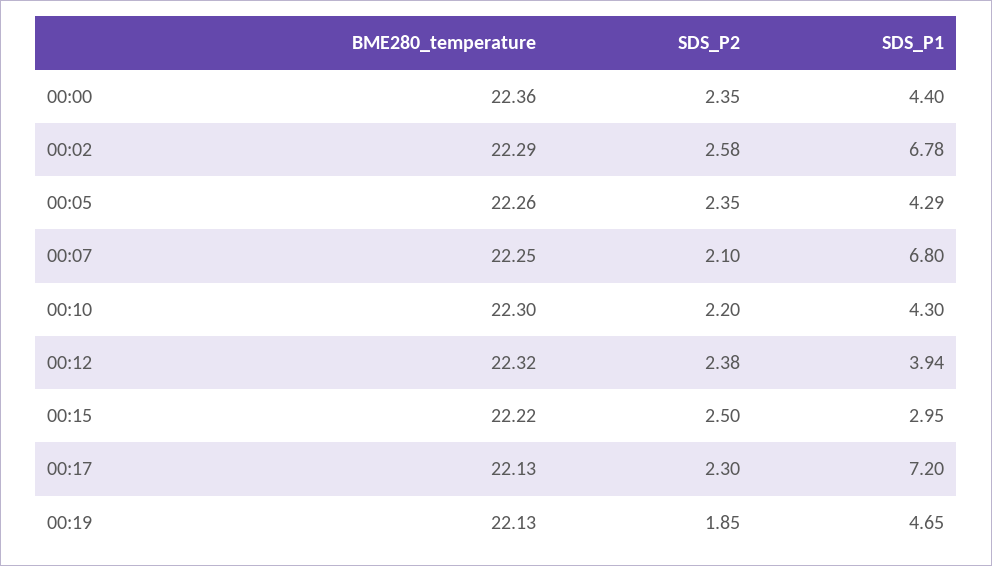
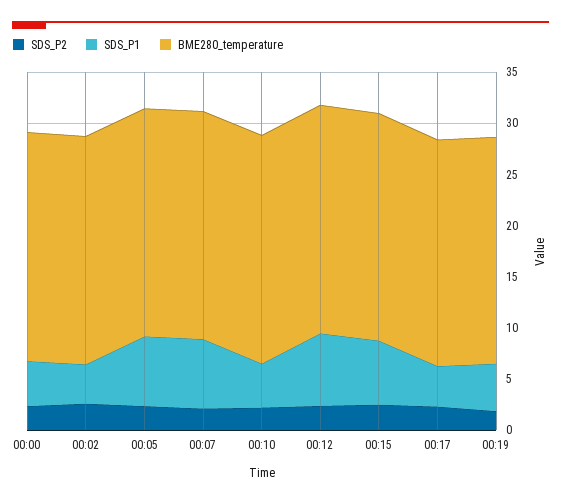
  {
    "BME280_temperature": {
      "00:00": 22.36,
      "00:02": 22.29,
      "00:05": 22.26,
      "00:07": 22.25,
      "00:10": 22.3,
      "00:12": 22.32,
      "00:15": 22.22,
      "00:17": 22.13,
      "00:19": 22.13
    },
    "SDS_P2": {
      "00:00": 2.35,
      "00:02": 2.58,
      "00:05": 2.35,
      "00:07": 2.1,
      "00:10": 2.2,
      "00:12": 2.38,
      "00:15": 2.5,
      "00:17": 2.3,
      "00:19": 1.85
    },
    "SDS_P1": {
      "00:00": 4.4,
-     "00:02": 6.78,
+     "00:02": 4,
-     "00:05": 4.29,
+     "00:05": 7,
      "00:07": 6.8,
      "00:10": 4.3,
-     "00:12": 3.94,
+     "00:12": 7,
-     "00:15": 2.95,
+     "00:15": 6,
-     "00:17": 7.2,
+     "00:17": 4,
      "00:19": 4.65
    }
  }

